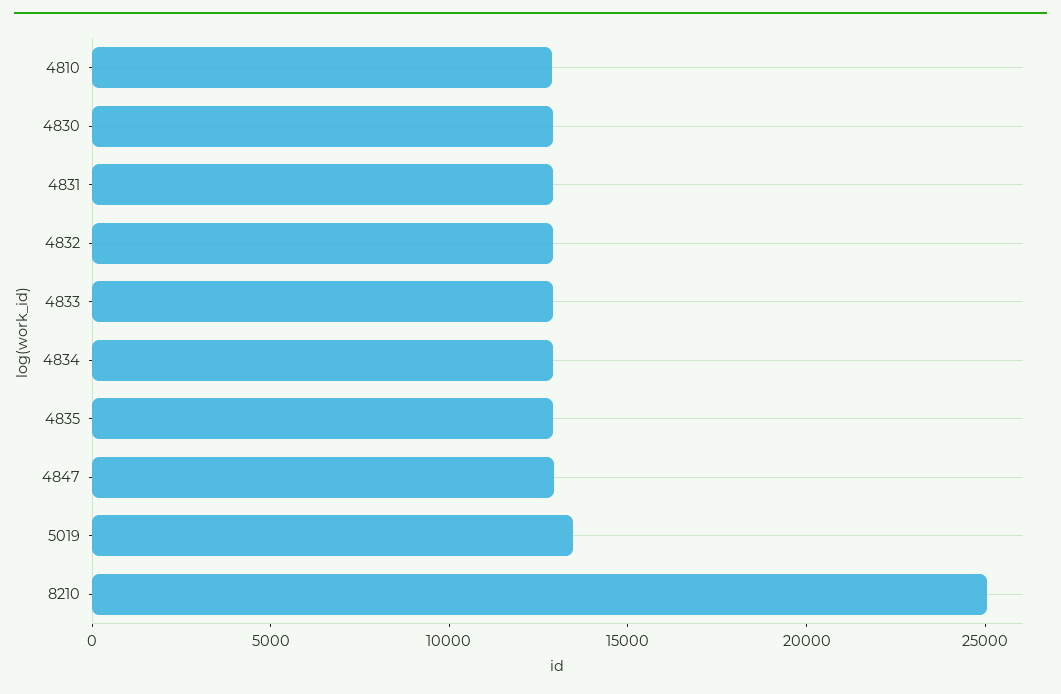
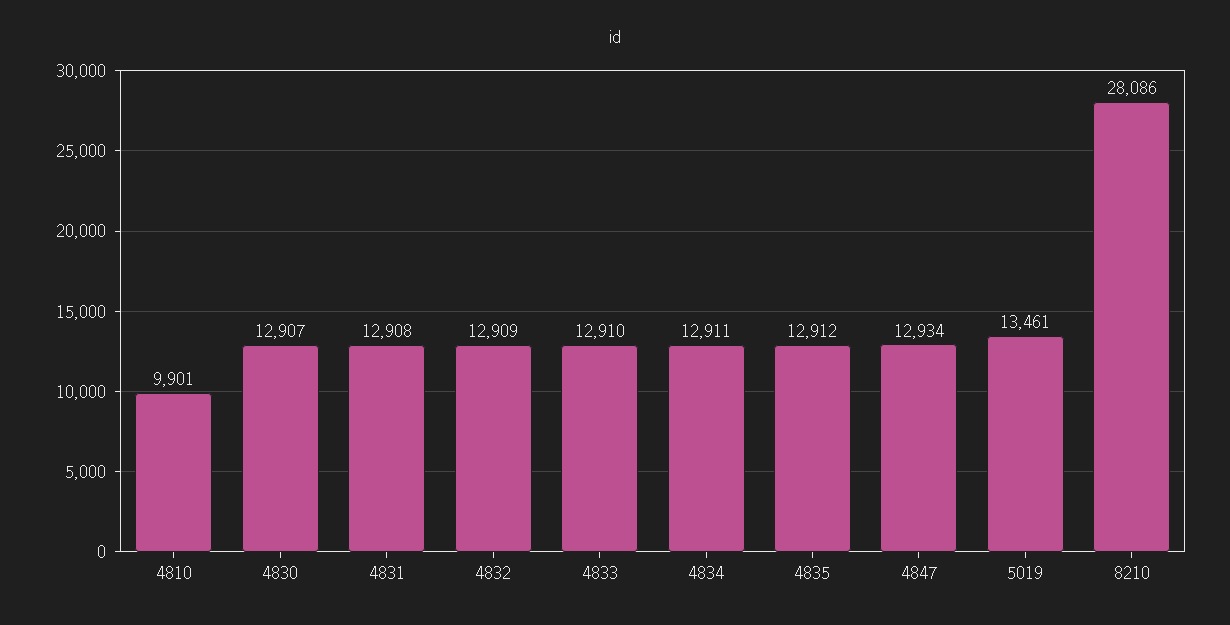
  {
-   "4810": 13000,
+   "4810": 9901,
    "4830": 12907,
    "4831": 12908,
    "4832": 12909,
    "4833": 12910,
    "4834": 12911,
    "4835": 12912,
    "4847": 12934,
    "5019": 13461,
-   "8210": 25000
+   "8210": 28086
  }

